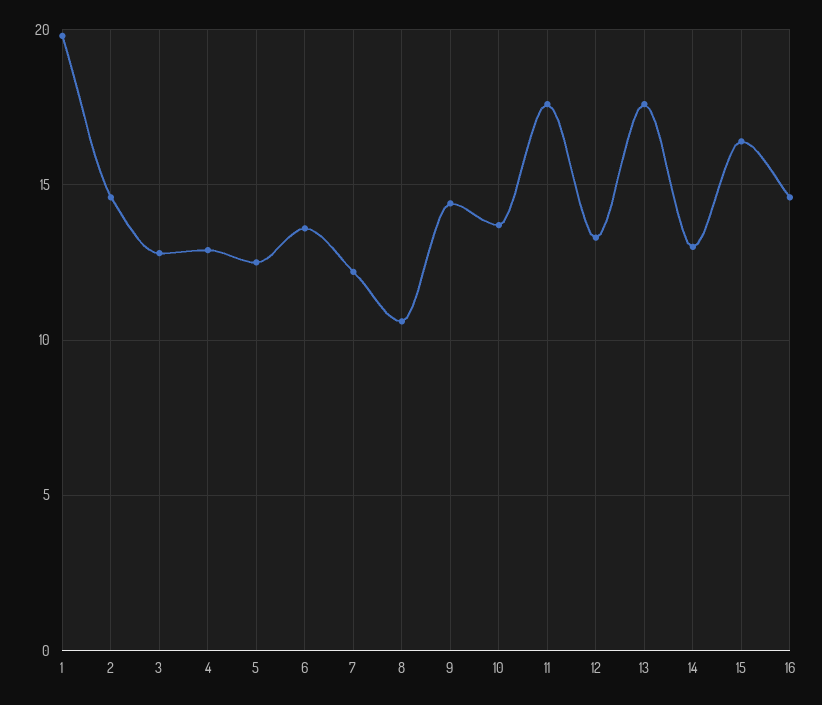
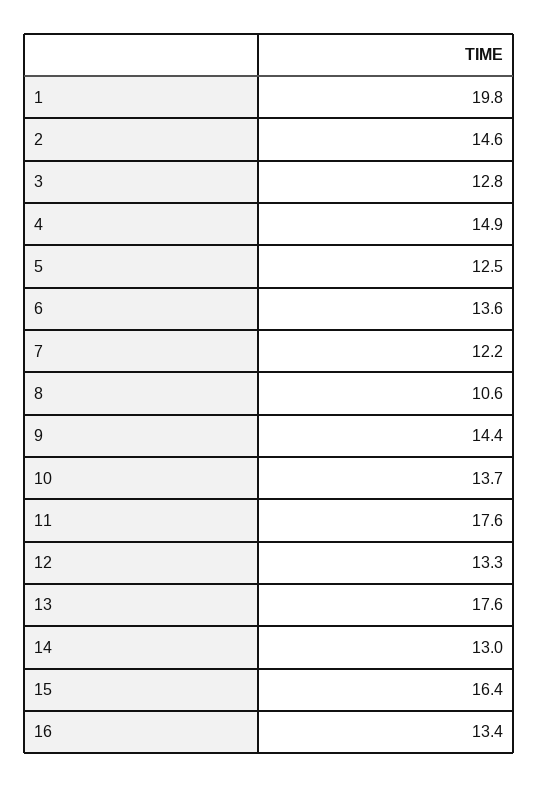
  {
    "1": 19.8,
    "2": 14.6,
    "3": 12.8,
-   "4": 13,
+   "4": 14.9,
    "5": 12.5,
    "6": 13.6,
    "7": 12.2,
    "8": 10.6,
    "9": 14.4,
    "10": 13.7,
    "11": 17.6,
    "12": 13.3,
    "13": 17.6,
    "14": 13,
    "15": 16.4,
-   "16": 14.5
+   "16": 13.4
  }

